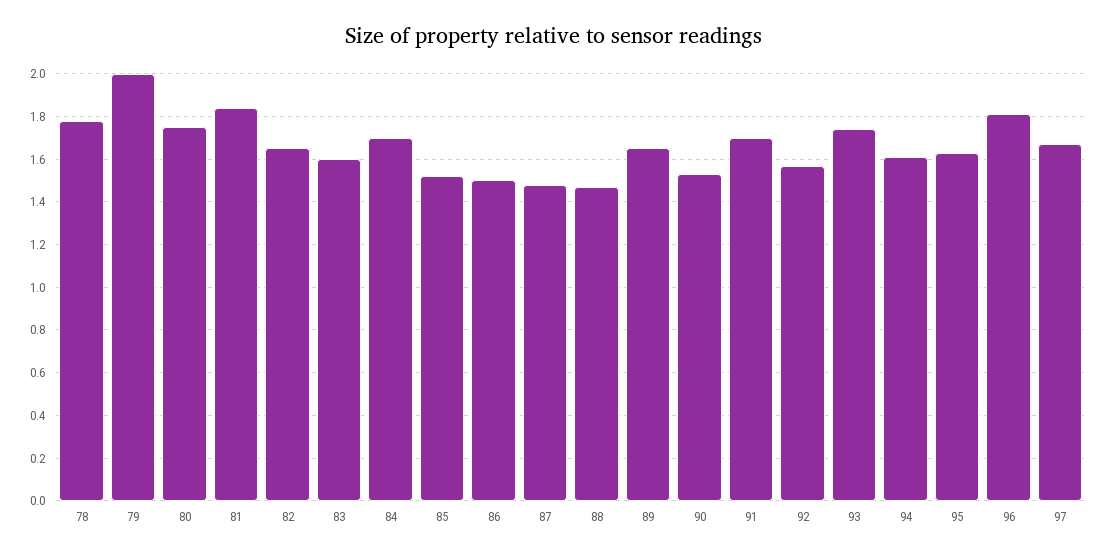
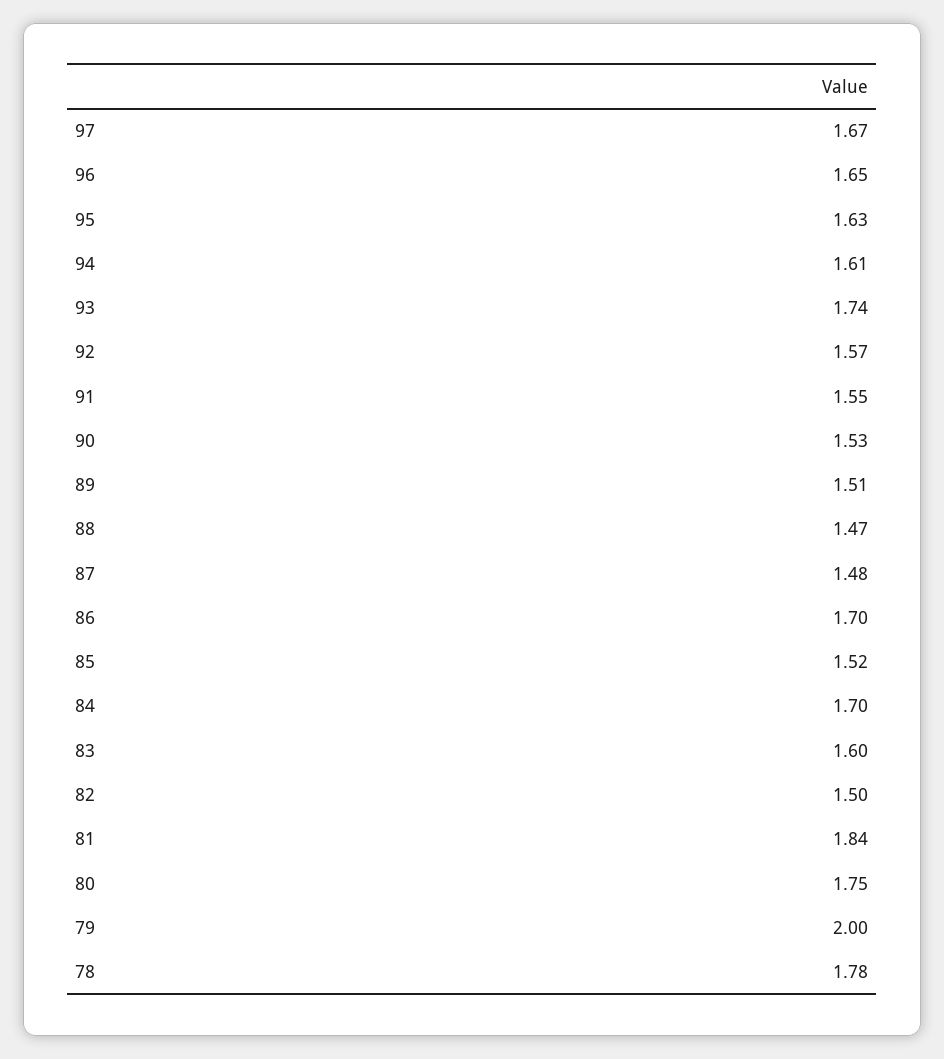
  {
    "78": 1.78,
    "79": 2,
    "80": 1.75,
    "81": 1.84,
-   "82": 1.65,
+   "82": 1.5,
    "83": 1.6,
    "84": 1.7,
    "85": 1.52,
-   "86": 1.5,
+   "86": 1.7,
    "87": 1.48,
    "88": 1.47,
-   "89": 1.65,
+   "89": 1.51,
    "90": 1.53,
-   "91": 1.7,
+   "91": 1.55,
    "92": 1.57,
    "93": 1.74,
    "94": 1.61,
    "95": 1.63,
-   "96": 1.8,
+   "96": 1.65,
    "97": 1.67
  }

